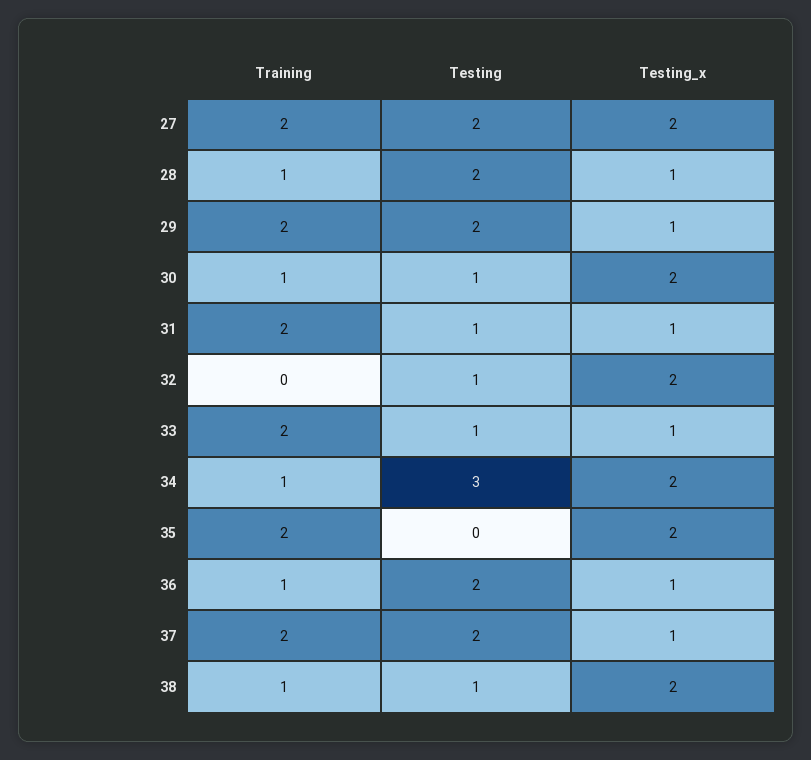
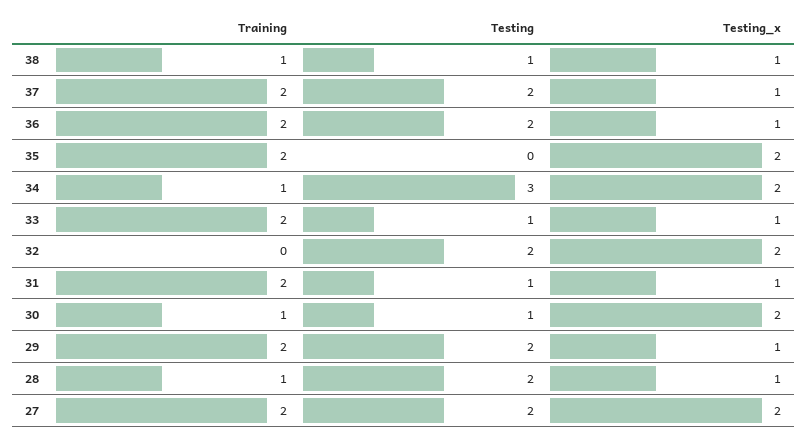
  {
    "Training": {
      "27": 2,
      "28": 1,
      "29": 2,
      "30": 1,
      "31": 2,
      "32": 0,
      "33": 2,
      "34": 1,
      "35": 2,
-     "36": 1,
+     "36": 2,
      "37": 2,
      "38": 1
    },
    "Testing": {
      "27": 2,
      "28": 2,
      "29": 2,
      "30": 1,
      "31": 1,
-     "32": 1,
+     "32": 2,
      "33": 1,
      "34": 3,
      "35": 0,
      "36": 2,
      "37": 2,
      "38": 1
    },
    "Testing_x": {
      "27": 2,
      "28": 1,
      "29": 1,
      "30": 2,
      "31": 1,
      "32": 2,
      "33": 1,
      "34": 2,
      "35": 2,
      "36": 1,
      "37": 1,
-     "38": 2
+     "38": 1
    }
  }

